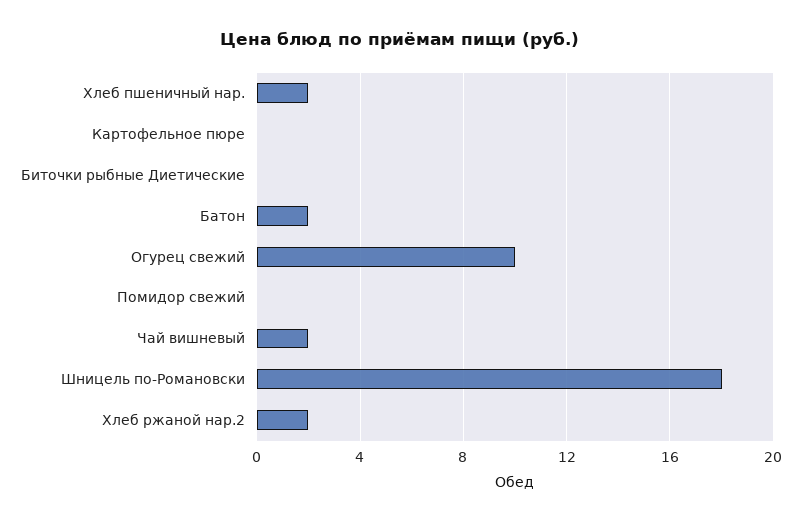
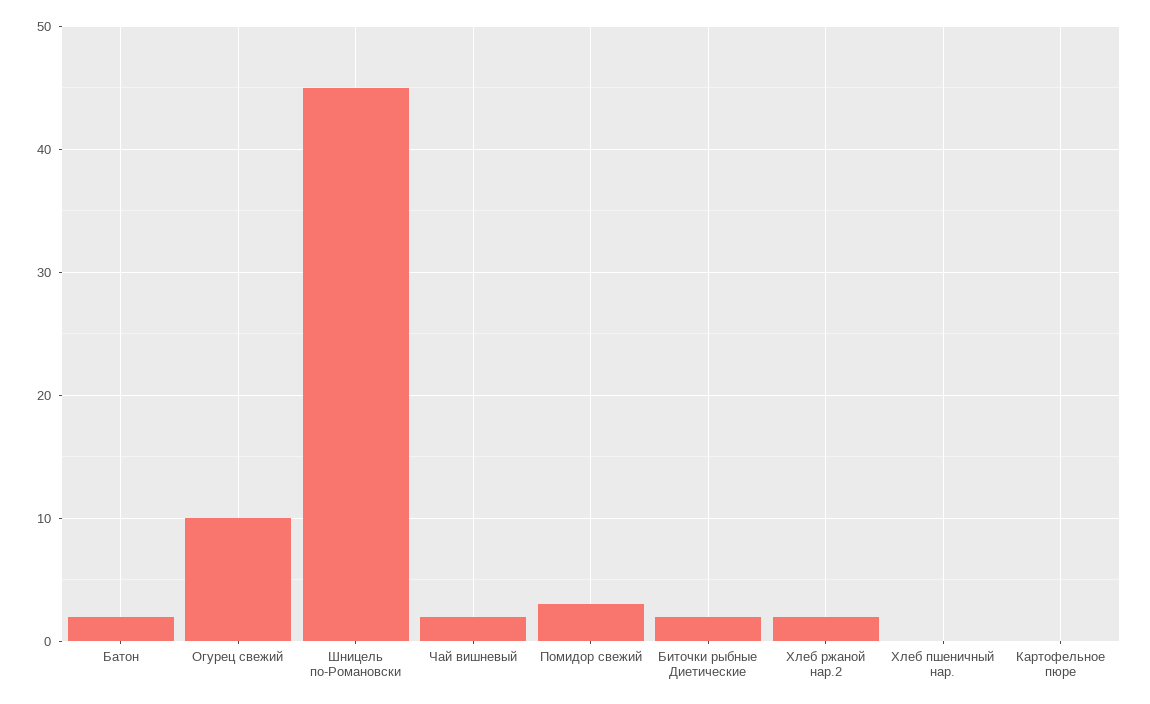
  {
-   "Хлеб пшеничный нар.": 2,
+   "Хлеб пшеничный нар.": 0,
    "Картофельное пюре": 0,
-   "Биточки рыбные Диетические": 0,
+   "Биточки рыбные Диетические": 2,
    "Батон": 2,
    "Огурец свежий": 10,
-   "Помидор свежий": 0,
+   "Помидор свежий": 3,
    "Чай вишневый": 2,
-   "Шницель по-Романовски": 18,
+   "Шницель по-Романовски": 45,
    "Хлеб ржаной нар.2": 2
  }

